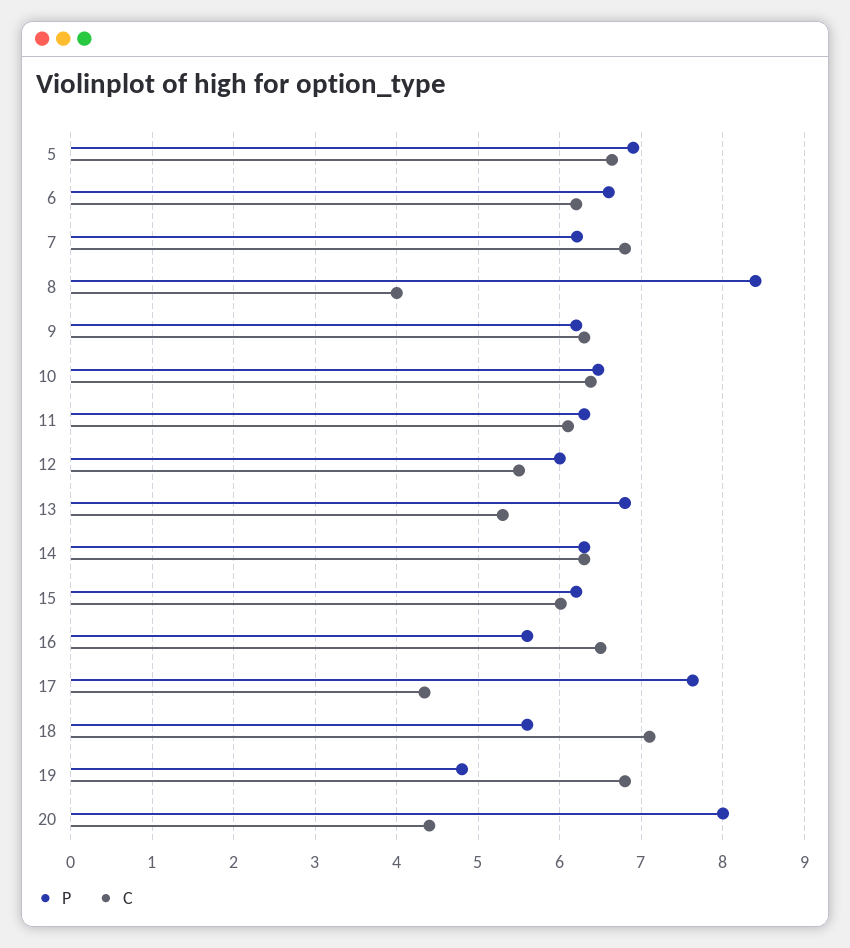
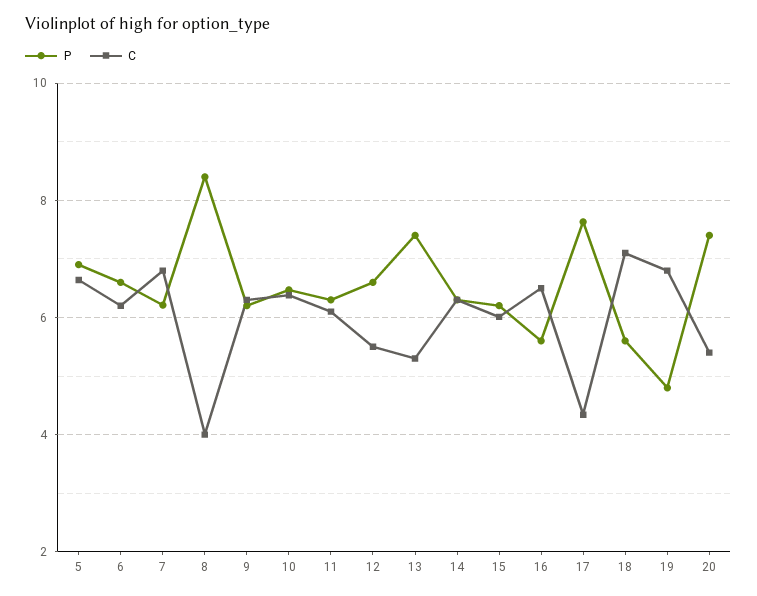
  {
    "P": {
      "5": 6.9,
      "6": 6.6,
      "7": 6.2,
      "8": 8.4,
      "9": 6.2,
      "10": 6.5,
      "11": 6.3,
-     "12": 6,
+     "12": 6.6,
-     "13": 6.8,
+     "13": 7.4,
      "14": 6.3,
      "15": 6.2,
      "16": 5.6,
      "17": 7.6,
      "18": 5.6,
      "19": 4.8,
-     "20": 8
+     "20": 7.4
    },
    "C": {
      "5": 6.6,
      "6": 6.2,
      "7": 6.8,
      "8": 4,
      "9": 6.3,
      "10": 6.4,
      "11": 6.1,
      "12": 5.5,
      "13": 5.3,
      "14": 6.3,
      "15": 6,
      "16": 6.5,
      "17": 4.3,
      "18": 7.1,
      "19": 6.8,
-     "20": 4.4
+     "20": 5.4
    }
  }

